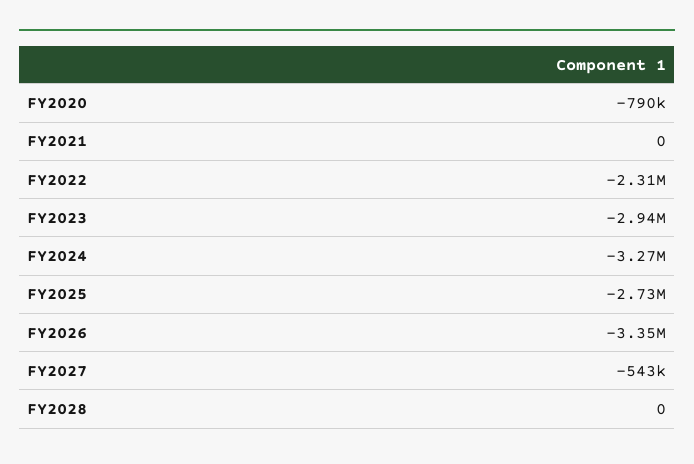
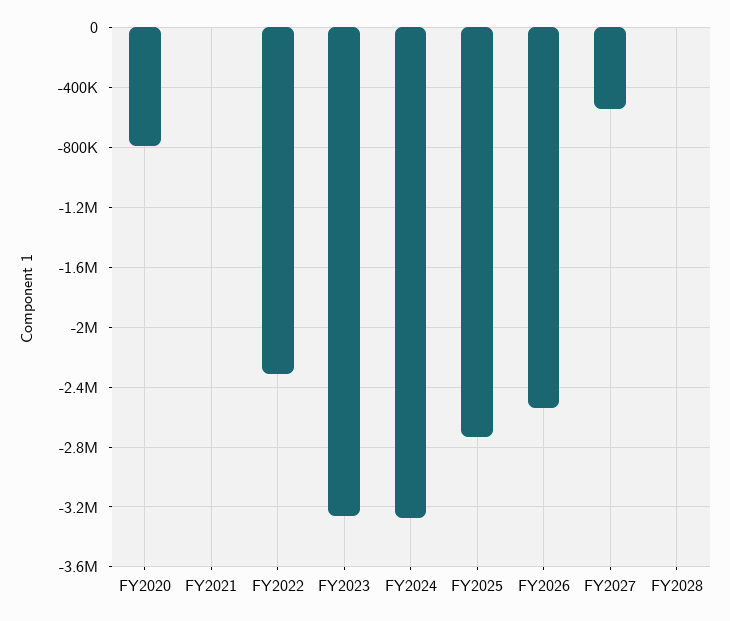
  {
    "FY2020": -790000,
    "FY2021": 0,
    "FY2022": -2310000,
-   "FY2023": -2940000,
+   "FY2023": -3250000,
    "FY2024": -3270000,
    "FY2025": -2730000,
-   "FY2026": -3350000,
+   "FY2026": -2550000,
    "FY2027": -543000,
    "FY2028": 0
  }

